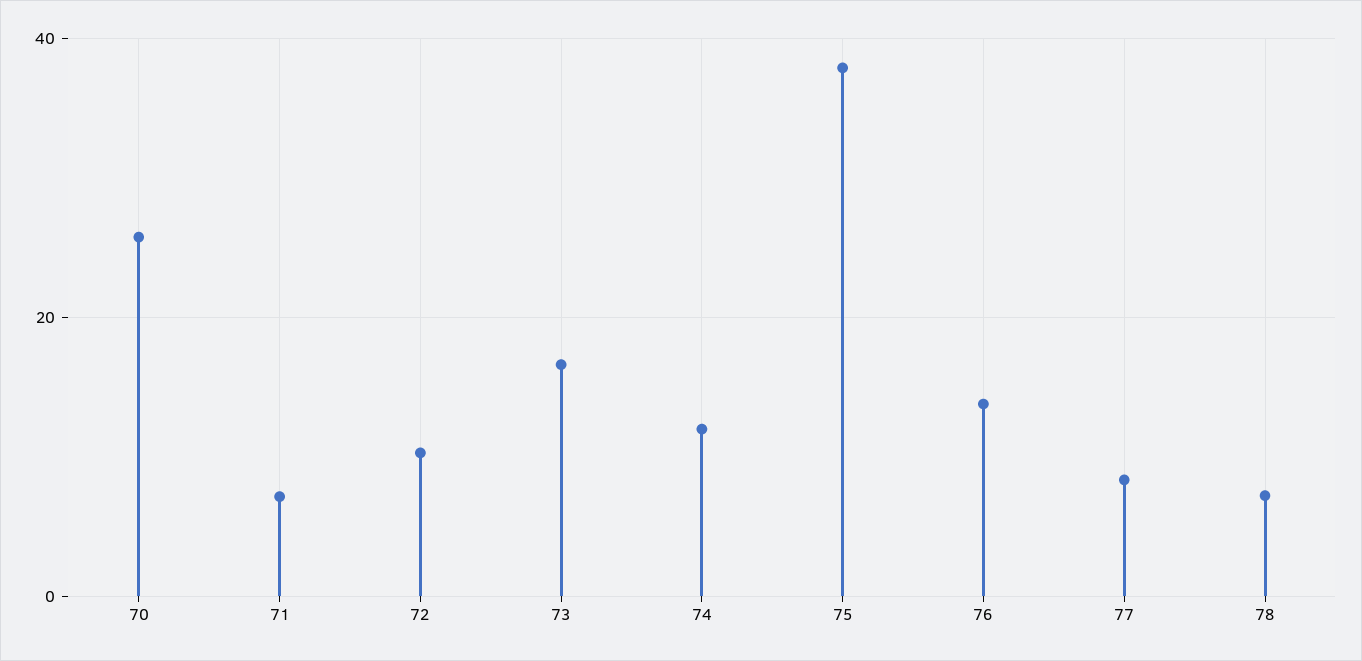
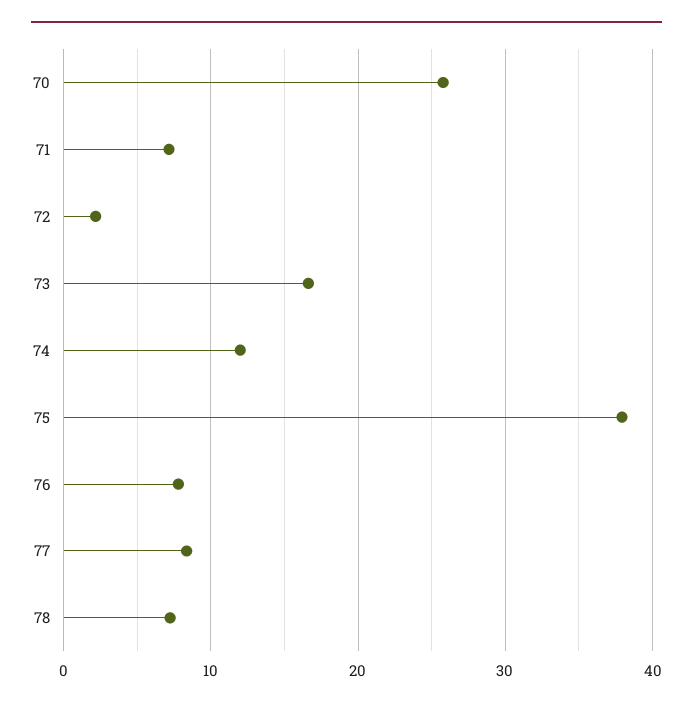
  {
    "70": 26,
    "71": 7,
-   "72": 10,
+   "72": 2,
    "73": 17,
    "74": 12,
    "75": 38,
-   "76": 14,
+   "76": 8,
    "77": 8,
    "78": 7
  }

